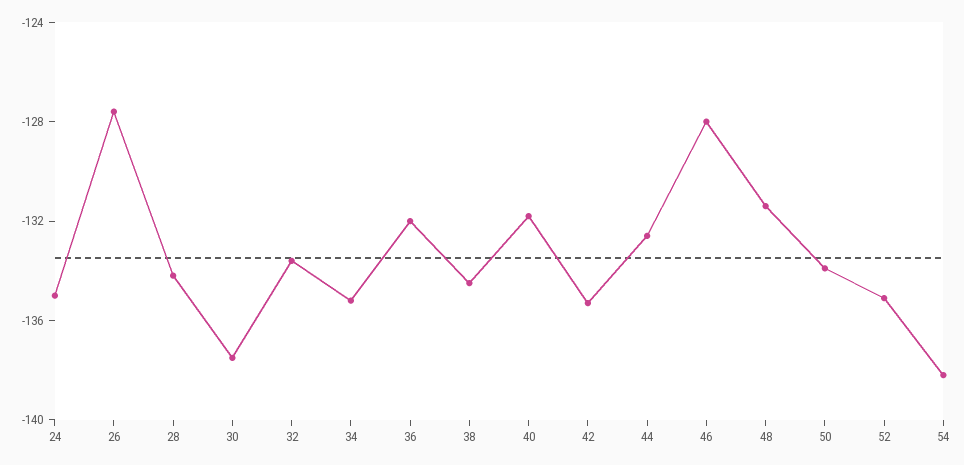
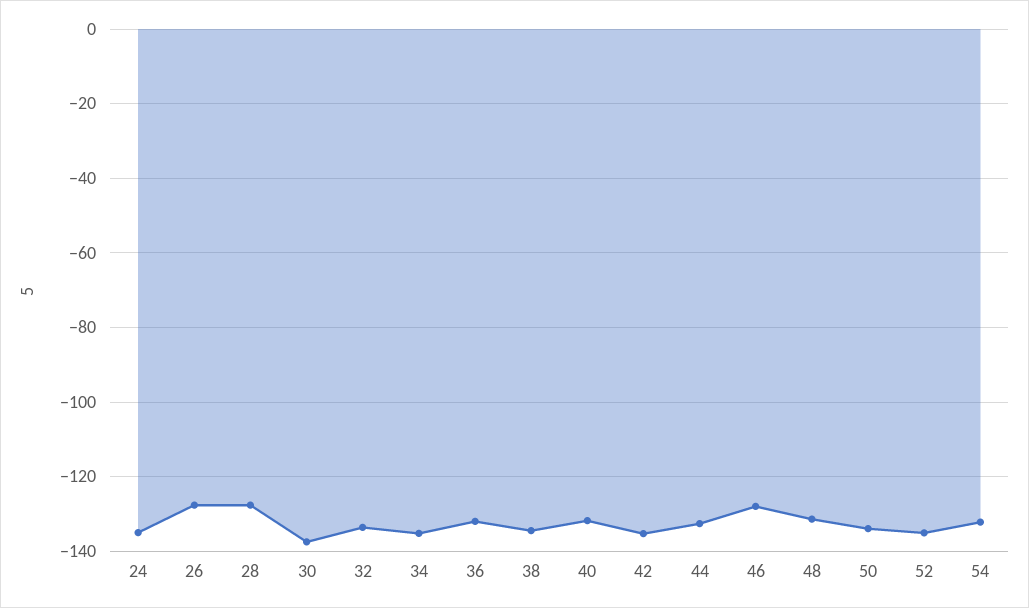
  {
    "24": -135,
    "26": -128,
-   "28": -134,
+   "28": -128,
    "30": -138,
    "32": -134,
    "34": -135,
    "36": -132,
    "38": -135,
    "40": -132,
    "42": -135,
    "44": -133,
    "46": -128,
    "48": -131,
    "50": -134,
    "52": -135,
-   "54": -138
+   "54": -132
  }

